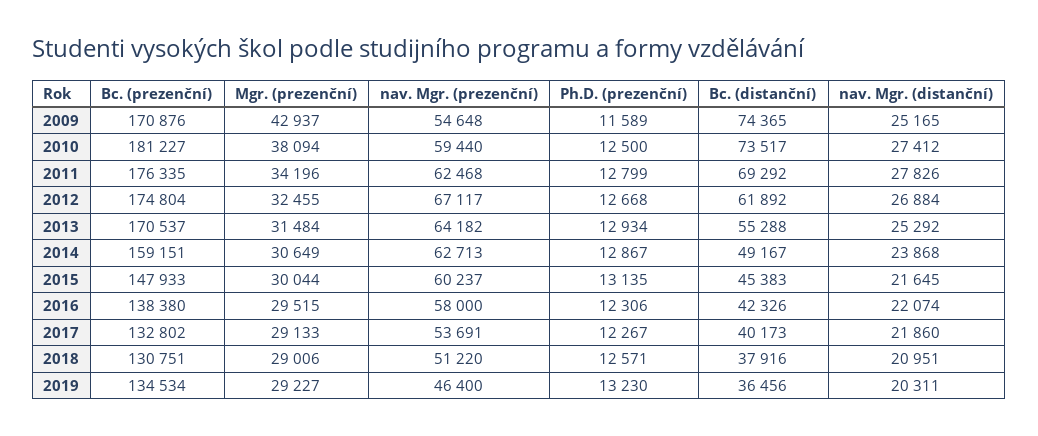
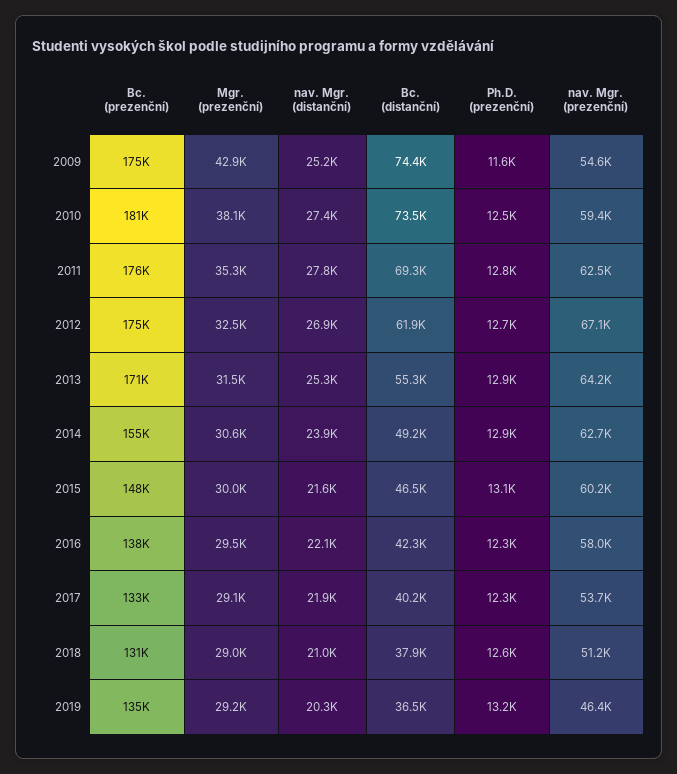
  {
    "Bc. (prezenční)": {
-     "2009": 170876,
+     "2009": 175000,
      "2010": 181227,
      "2011": 176335,
      "2012": 174804,
      "2013": 170537,
-     "2014": 159151,
+     "2014": 155000,
      "2015": 147933,
      "2016": 138380,
      "2017": 132802,
      "2018": 130751,
      "2019": 134534
    },
    "Mgr. (prezenční)": {
      "2009": 42937,
      "2010": 38094,
-     "2011": 34196,
+     "2011": 35300,
      "2012": 32455,
      "2013": 31484,
      "2014": 30649,
      "2015": 30044,
      "2016": 29515,
      "2017": 29133,
      "2018": 29006,
      "2019": 29227
    },
    "nav. Mgr. (prezenční)": {
      "2009": 54648,
      "2010": 59440,
      "2011": 62468,
      "2012": 67117,
      "2013": 64182,
      "2014": 62713,
      "2015": 60237,
      "2016": 58000,
      "2017": 53691,
      "2018": 51220,
      "2019": 46400
    },
    "Ph.D. (prezenční)": {
      "2009": 11589,
      "2010": 12500,
      "2011": 12799,
      "2012": 12668,
      "2013": 12934,
      "2014": 12867,
      "2015": 13135,
      "2016": 12306,
      "2017": 12267,
      "2018": 12571,
      "2019": 13230
    },
    "Bc. (distanční)": {
      "2009": 74365,
      "2010": 73517,
      "2011": 69292,
      "2012": 61892,
      "2013": 55288,
      "2014": 49167,
-     "2015": 45383,
+     "2015": 46500,
      "2016": 42326,
      "2017": 40173,
      "2018": 37916,
      "2019": 36456
    },
    "nav. Mgr. (distanční)": {
      "2009": 25165,
      "2010": 27412,
      "2011": 27826,
      "2012": 26884,
      "2013": 25292,
      "2014": 23868,
      "2015": 21645,
      "2016": 22074,
      "2017": 21860,
      "2018": 20951,
      "2019": 20311
    }
  }

